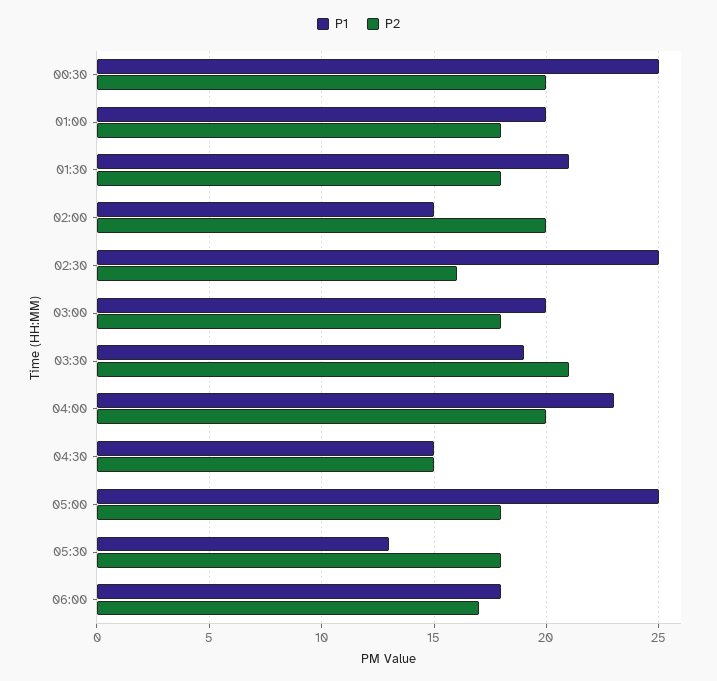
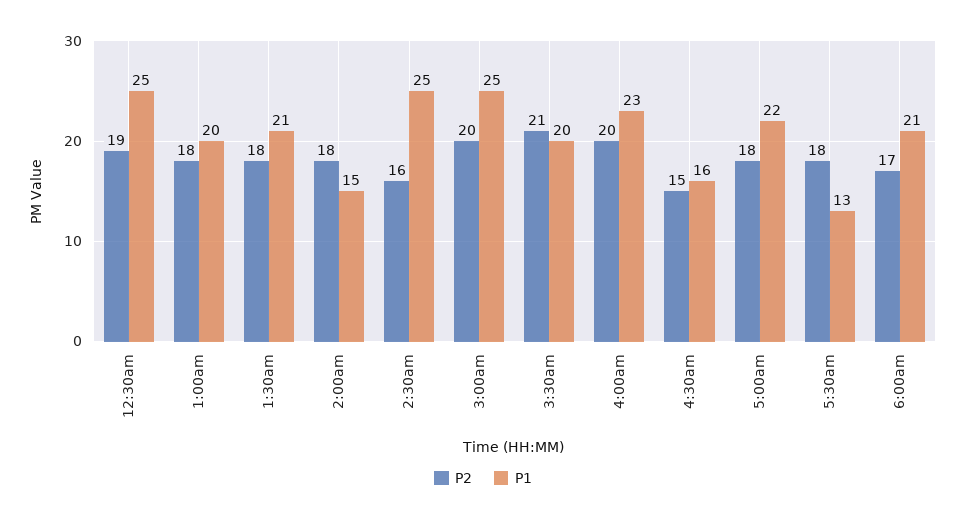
  {
    "P1": {
      "00:30": 25,
      "01:00": 20,
      "01:30": 21,
      "02:00": 15,
      "02:30": 25,
-     "03:00": 20,
+     "03:00": 25,
-     "03:30": 19,
+     "03:30": 20,
      "04:00": 23,
-     "04:30": 15,
+     "04:30": 16,
-     "05:00": 25,
+     "05:00": 22,
      "05:30": 13,
-     "06:00": 18
+     "06:00": 21
    },
    "P2": {
-     "00:30": 20,
+     "00:30": 19,
      "01:00": 18,
      "01:30": 18,
-     "02:00": 20,
+     "02:00": 18,
      "02:30": 16,
-     "03:00": 18,
+     "03:00": 20,
      "03:30": 21,
      "04:00": 20,
      "04:30": 15,
      "05:00": 18,
      "05:30": 18,
      "06:00": 17
    }
  }

